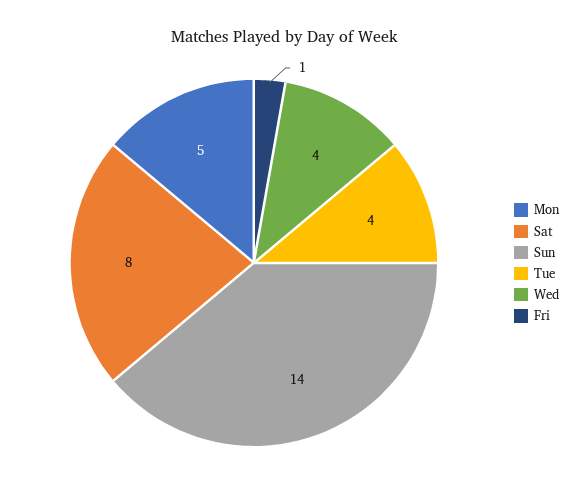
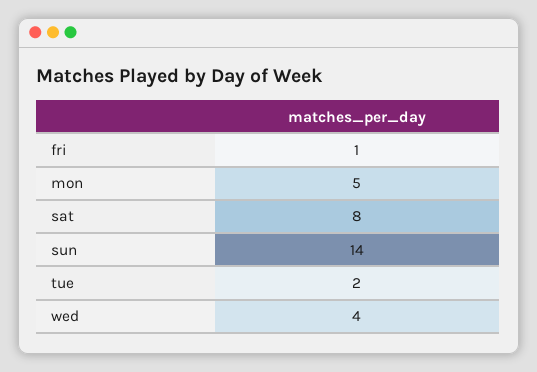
  {
    "Mon": 5,
    "Sat": 8,
    "Sun": 14,
-   "Tue": 4,
+   "Tue": 2,
    "Wed": 4,
    "Fri": 1
  }

